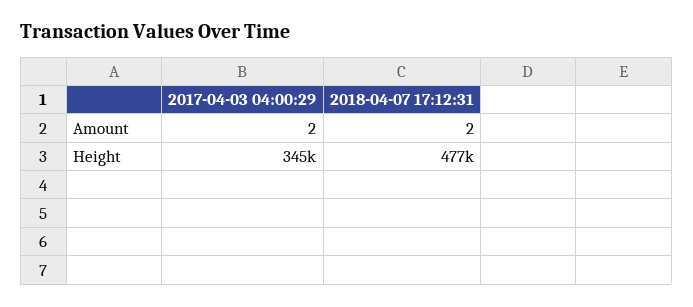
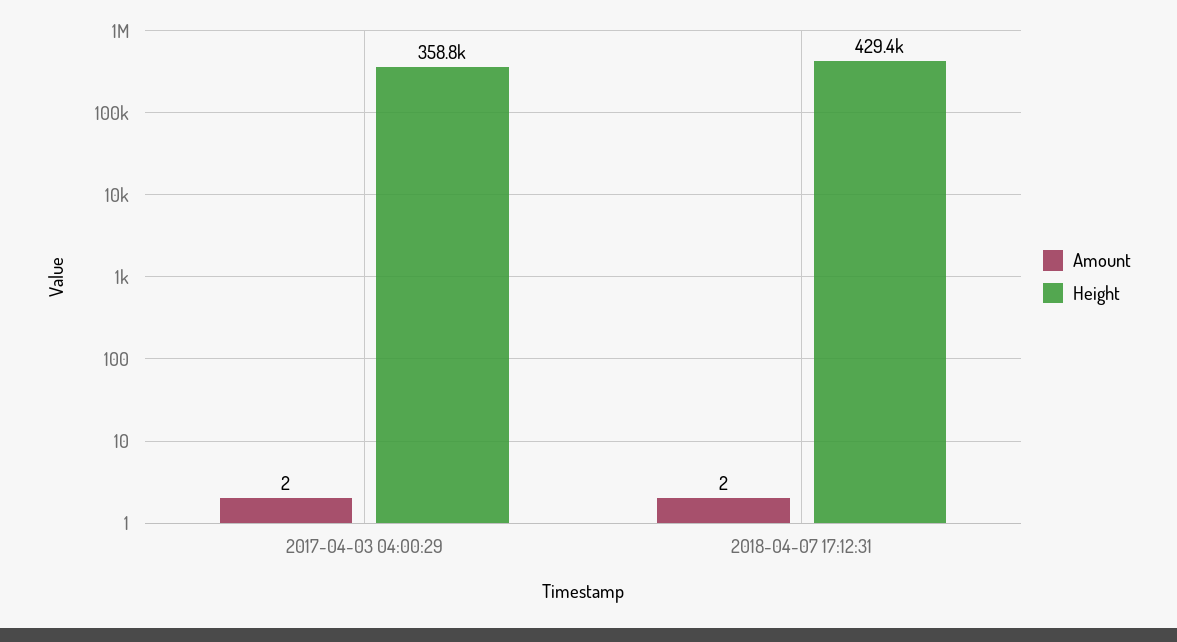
  {
    "Amount": {
      "2017-04-03 04:00:29": 2,
      "2018-04-07 17:12:31": 2
    },
    "Height": {
-     "2017-04-03 04:00:29": 345000,
+     "2017-04-03 04:00:29": 358800,
-     "2018-04-07 17:12:31": 477000
+     "2018-04-07 17:12:31": 429400
    }
  }

